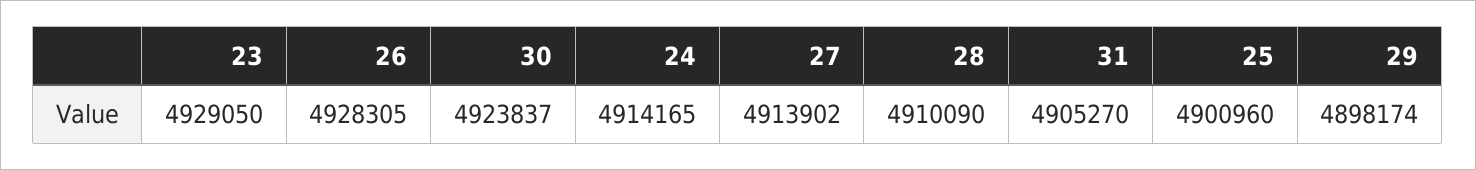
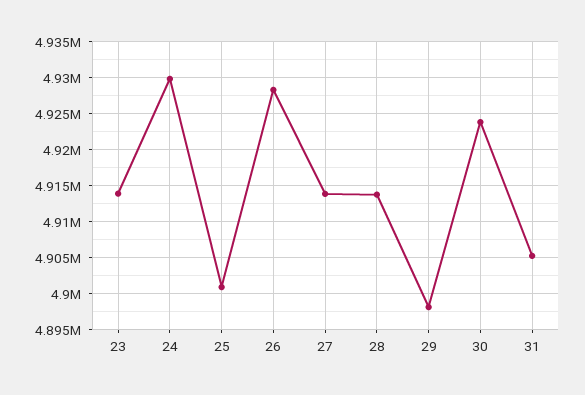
  {
-   "23": 4929050,
+   "23": 4914000,
    "26": 4928305,
    "30": 4923837,
-   "24": 4914165,
+   "24": 4930000,
    "27": 4913902,
-   "28": 4910090,
+   "28": 4914000,
    "31": 4905270,
    "25": 4900960,
    "29": 4898174
  }

